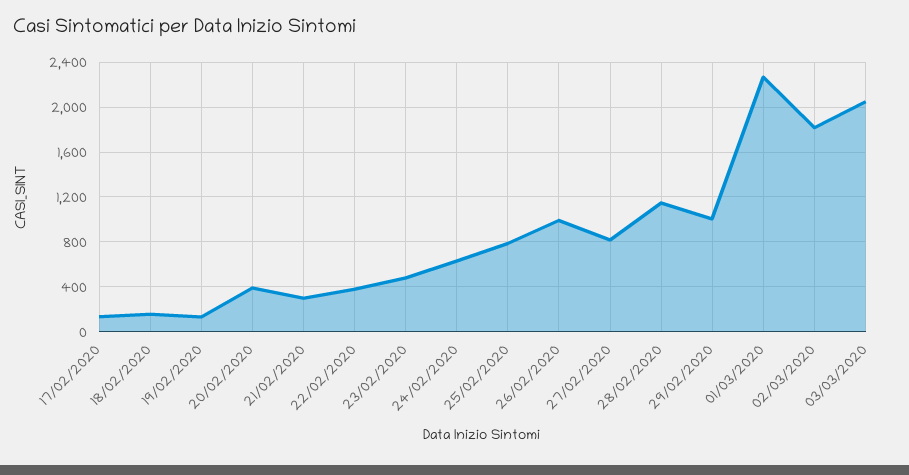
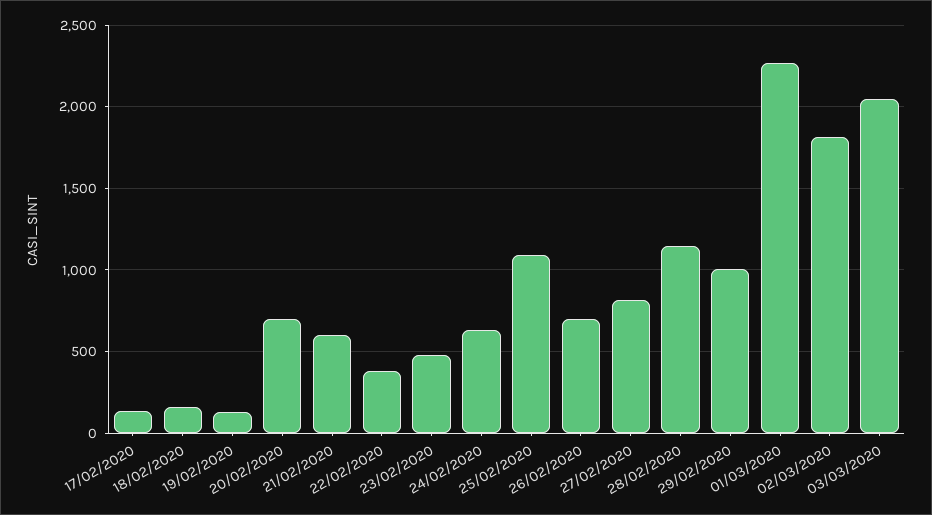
  {
    "17/02/2020": 150,
    "18/02/2020": 150,
    "19/02/2020": 150,
-   "20/02/2020": 400,
+   "20/02/2020": 700,
-   "21/02/2020": 300,
+   "21/02/2020": 600,
    "22/02/2020": 400,
    "23/02/2020": 500,
    "24/02/2020": 650,
-   "25/02/2020": 800,
+   "25/02/2020": 1100,
-   "26/02/2020": 1000,
+   "26/02/2020": 700,
    "27/02/2020": 800,
    "28/02/2020": 1150,
    "29/02/2020": 1000,
    "01/03/2020": 2250,
    "02/03/2020": 1800,
    "03/03/2020": 2050
  }

